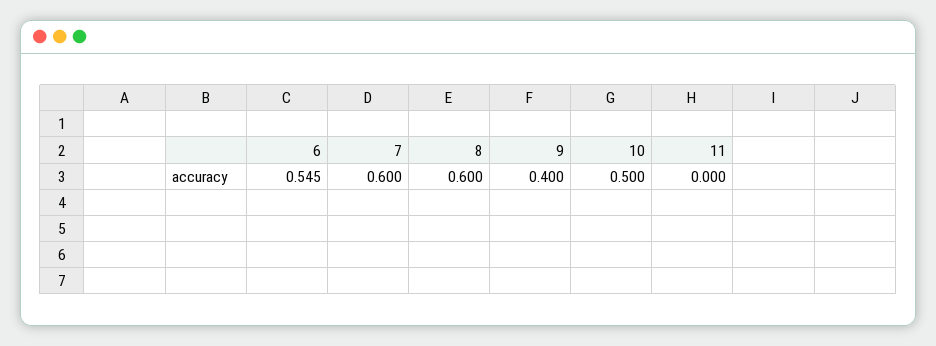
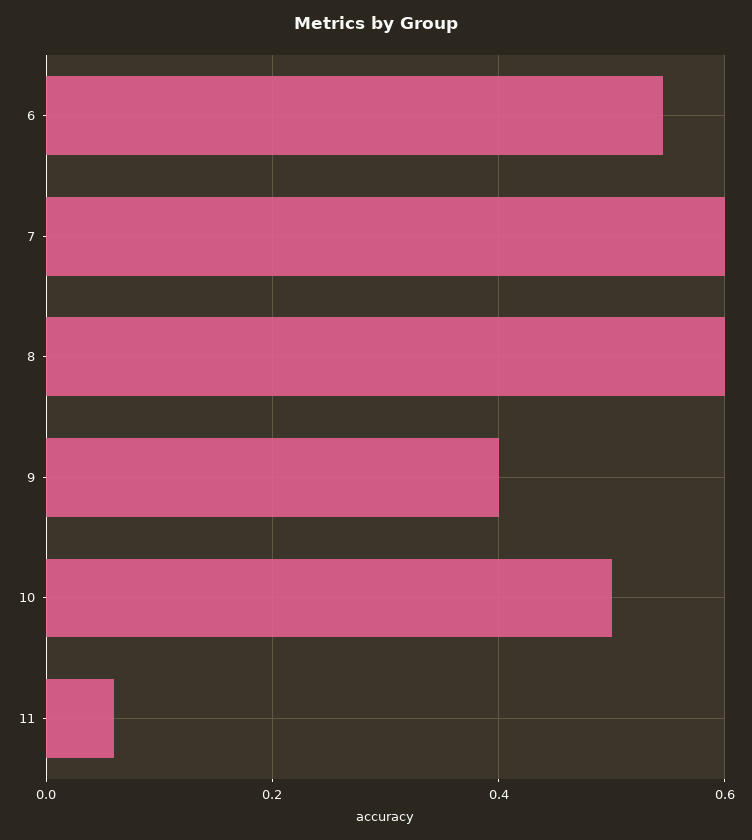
  {
    "6": 0.545,
    "7": 0.6,
    "8": 0.6,
    "9": 0.4,
    "10": 0.5,
-   "11": 0
+   "11": 0.06
  }

